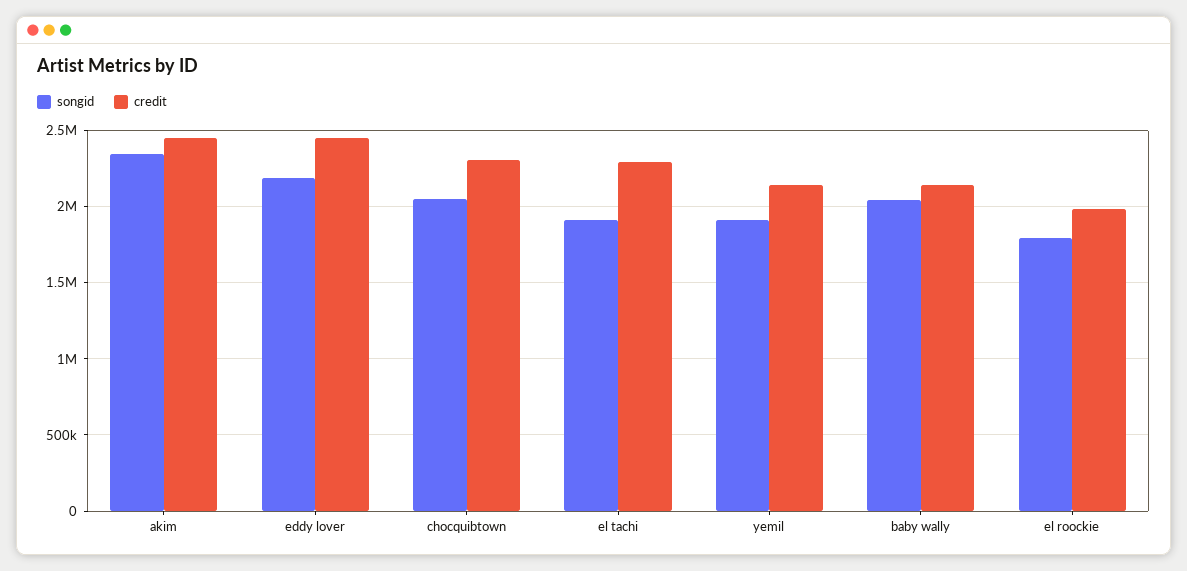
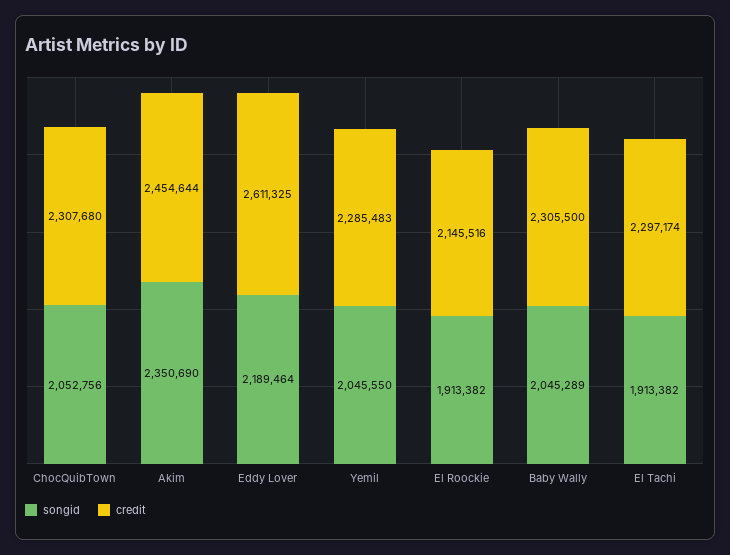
  {
    "songid": {
      "akim": 2350690,
      "eddy lover": 2189464,
      "chocquibtown": 2052756,
      "el tachi": 1913382,
-     "yemil": 1900000,
+     "yemil": 2045550,
      "baby wally": 2045289,
-     "el roockie": 1800000
+     "el roockie": 1913382
    },
    "credit": {
      "akim": 2454644,
-     "eddy lover": 2450000,
+     "eddy lover": 2611325,
      "chocquibtown": 2307680,
      "el tachi": 2297174,
-     "yemil": 2150000,
+     "yemil": 2285483,
-     "baby wally": 2150000,
+     "baby wally": 2305500,
-     "el roockie": 2000000
+     "el roockie": 2145516
    }
  }

